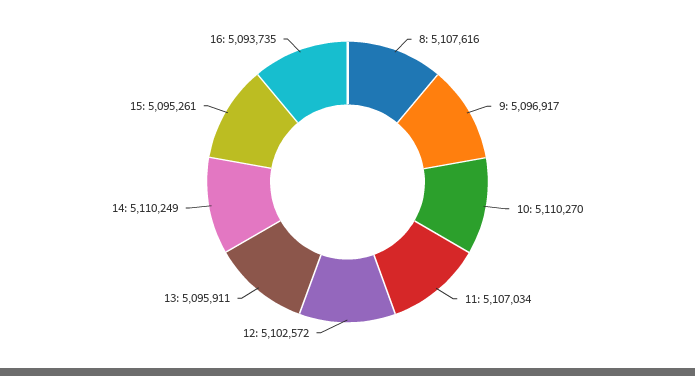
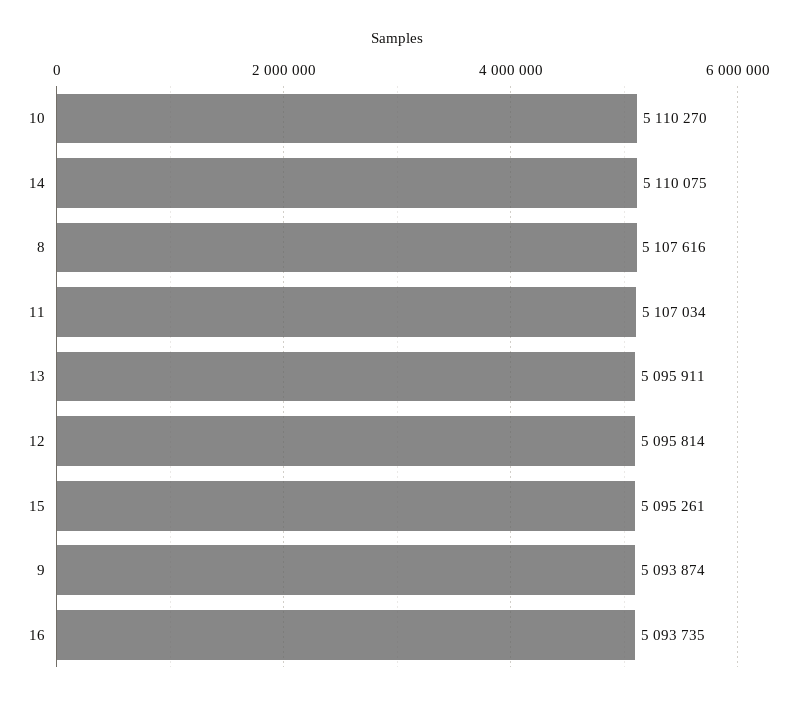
  {
    "8": 5107616,
-   "9": 5096917,
+   "9": 5093874,
    "10": 5110270,
    "11": 5107034,
-   "12": 5102572,
+   "12": 5095814,
    "13": 5095911,
-   "14": 5110249,
+   "14": 5110075,
    "15": 5095261,
    "16": 5093735
  }

